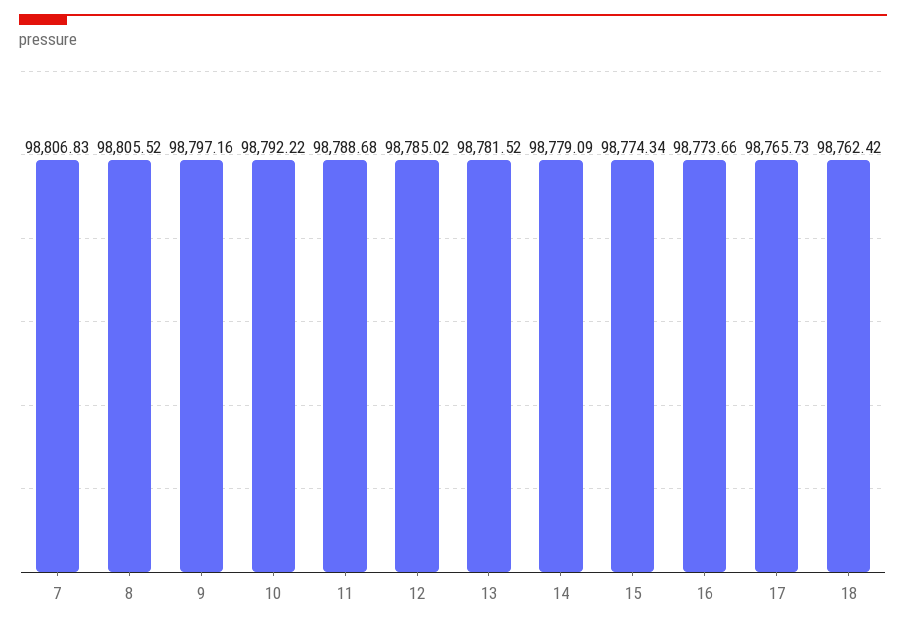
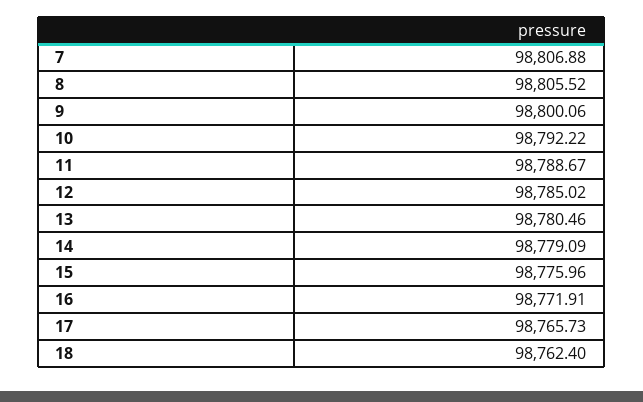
  {
-   "7": 98806.83,
+   "7": 98806.88,
    "8": 98805.52,
-   "9": 98797.16,
+   "9": 98800.06,
    "10": 98792.22,
-   "11": 98788.68,
+   "11": 98788.67,
    "12": 98785.02,
-   "13": 98781.52,
+   "13": 98780.46,
    "14": 98779.09,
-   "15": 98774.34,
+   "15": 98775.96,
-   "16": 98773.66,
+   "16": 98771.91,
    "17": 98765.73,
-   "18": 98762.42
+   "18": 98762.4
  }

